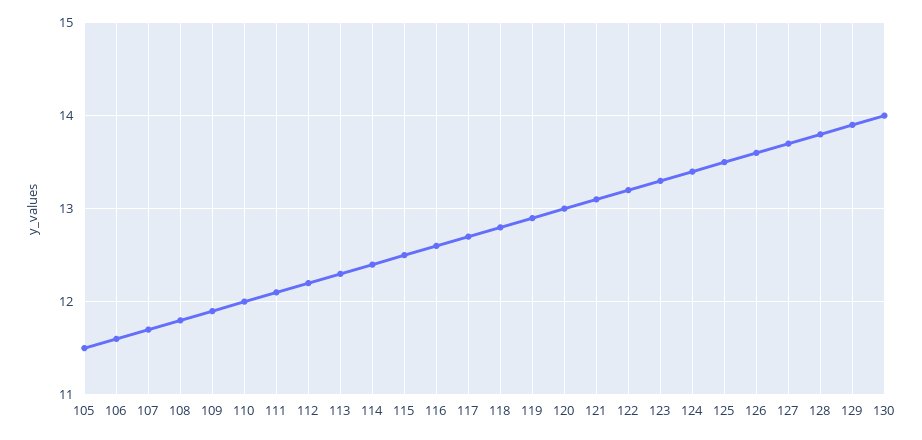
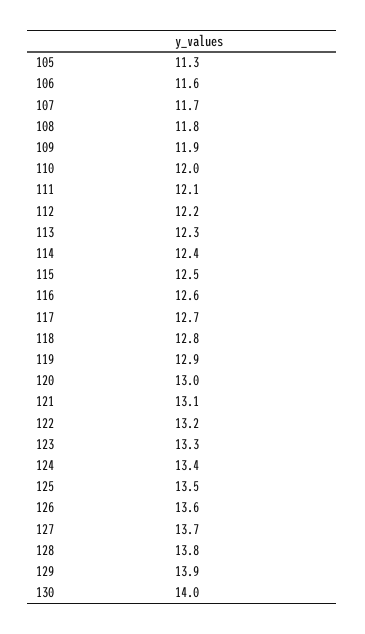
  {
-   "105": 11.5,
+   "105": 11.3,
    "106": 11.6,
    "107": 11.7,
    "108": 11.8,
    "109": 11.9,
    "110": 12,
    "111": 12.1,
    "112": 12.2,
    "113": 12.3,
    "114": 12.4,
    "115": 12.5,
    "116": 12.6,
    "117": 12.7,
    "118": 12.8,
    "119": 12.9,
    "120": 13,
    "121": 13.1,
    "122": 13.2,
    "123": 13.3,
    "124": 13.4,
    "125": 13.5,
    "126": 13.6,
    "127": 13.7,
    "128": 13.8,
    "129": 13.9,
    "130": 14
  }

